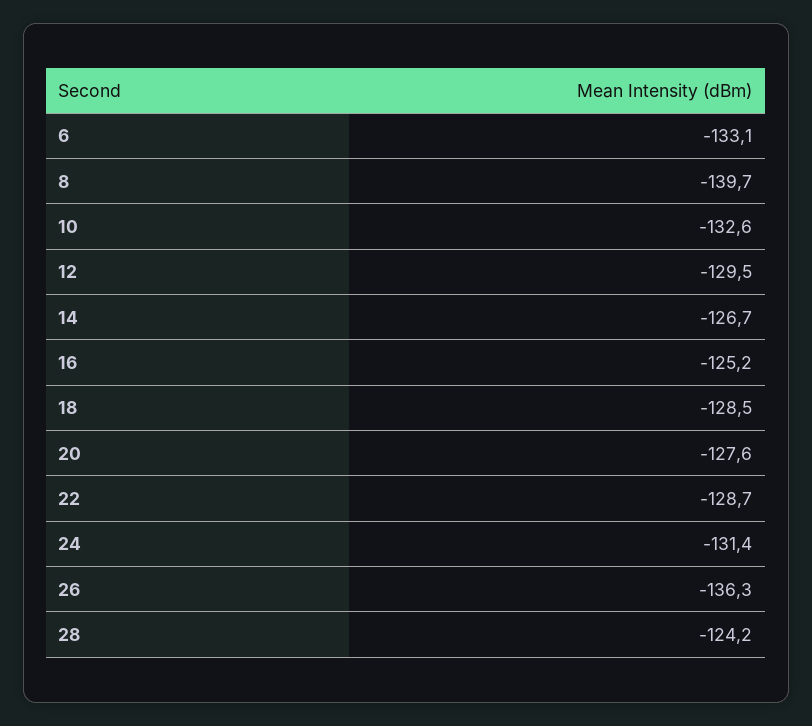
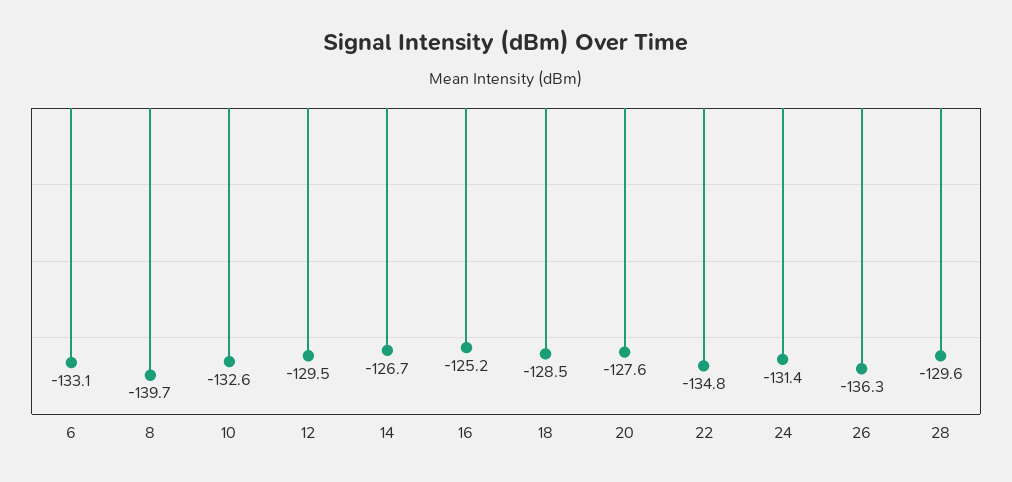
  {
    "6": -133.1,
    "8": -139.7,
    "10": -132.6,
    "12": -129.5,
    "14": -126.7,
    "16": -125.2,
    "18": -128.5,
    "20": -127.6,
-   "22": -128.7,
+   "22": -134.8,
    "24": -131.4,
    "26": -136.3,
-   "28": -124.2
+   "28": -129.6
  }

